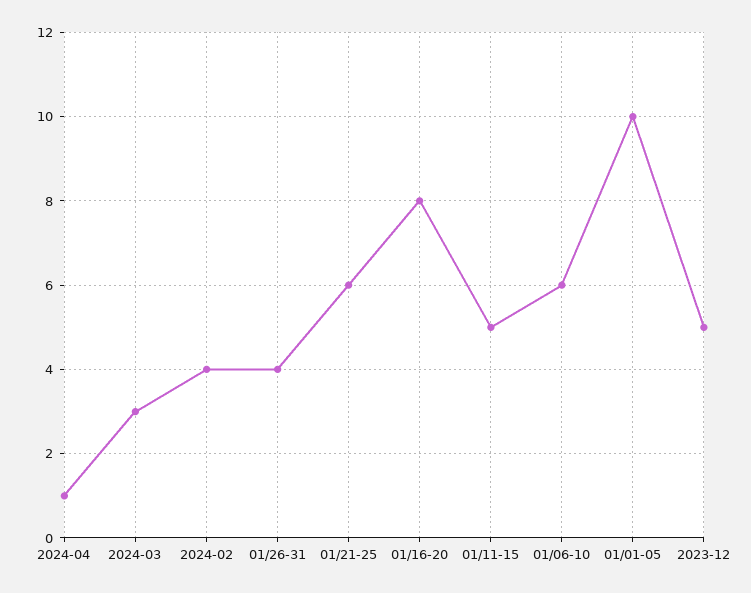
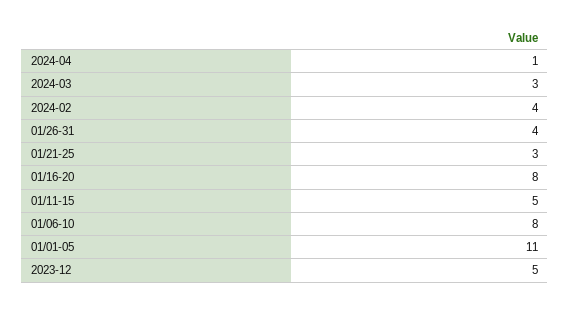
  {
    "2024-04": 1,
    "2024-03": 3,
    "2024-02": 4,
    "01/26-31": 4,
-   "01/21-25": 6,
+   "01/21-25": 3,
    "01/16-20": 8,
    "01/11-15": 5,
-   "01/06-10": 6,
+   "01/06-10": 8,
-   "01/01-05": 10,
+   "01/01-05": 11,
    "2023-12": 5
  }

